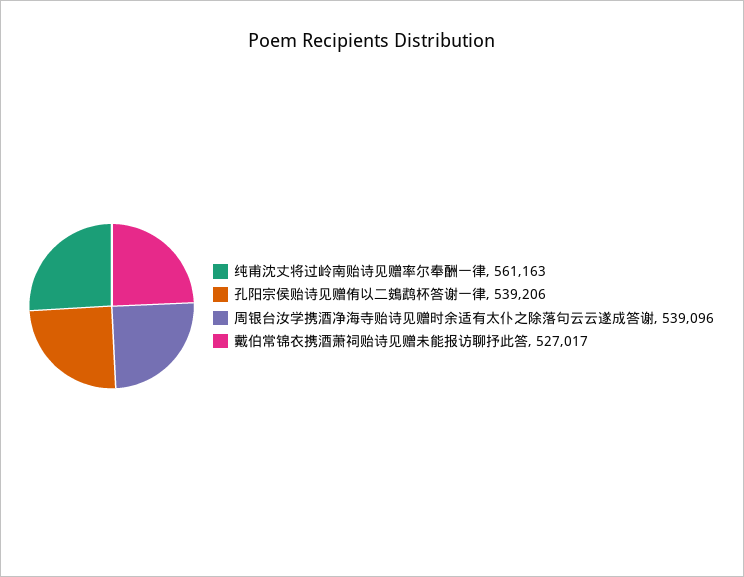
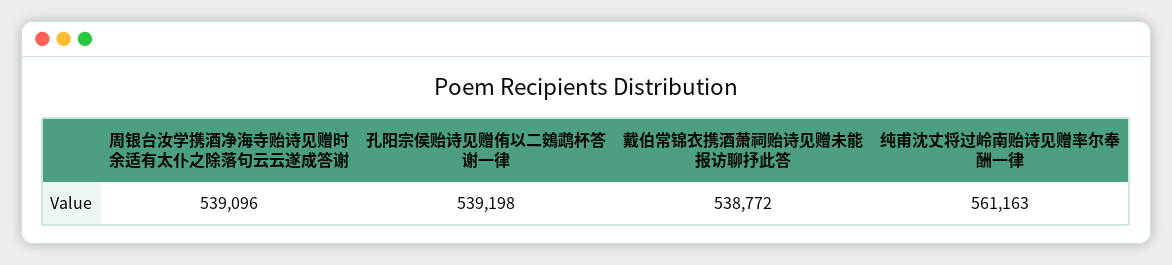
  {
    "纯甫沈丈将过岭南贻诗见赠率尔奉酬一律": 561163,
-   "孔阳宗侯贻诗见赠侑以二鴳鹉杯答谢一律": 539206,
+   "孔阳宗侯贻诗见赠侑以二鴳鹉杯答谢一律": 539198,
    "周银台汝学携酒净海寺贻诗见赠时余适有太仆之除落句云云遂成答谢": 539096,
-   "戴伯常锦衣携酒萧祠贻诗见赠未能报访聊抒此答": 527017
+   "戴伯常锦衣携酒萧祠贻诗见赠未能报访聊抒此答": 538772
  }

